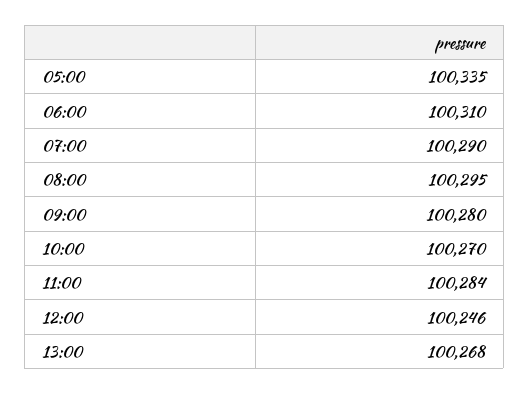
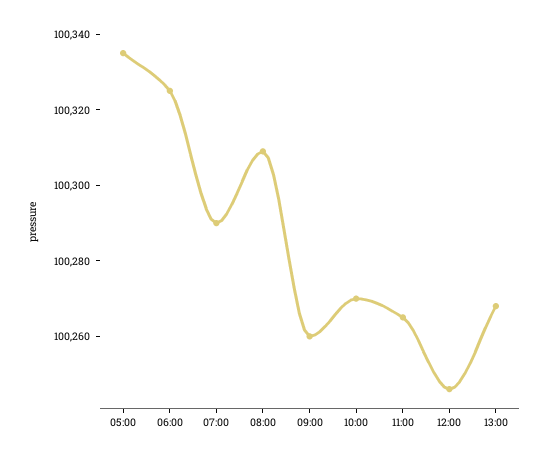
  {
    "05:00": 100335,
-   "06:00": 100310,
+   "06:00": 100325,
    "07:00": 100290,
-   "08:00": 100295,
+   "08:00": 100310,
-   "09:00": 100280,
+   "09:00": 100260,
    "10:00": 100270,
-   "11:00": 100284,
+   "11:00": 100265,
    "12:00": 100246,
    "13:00": 100268
  }

